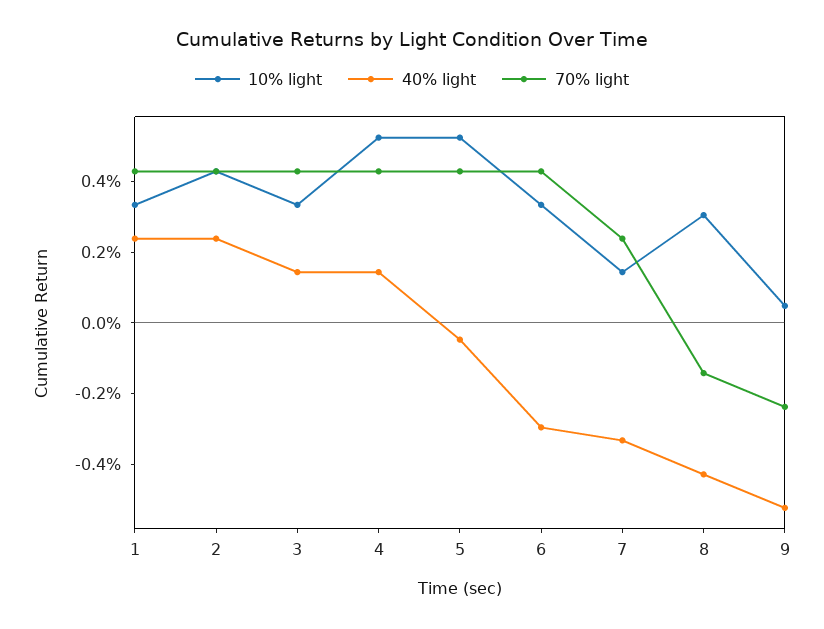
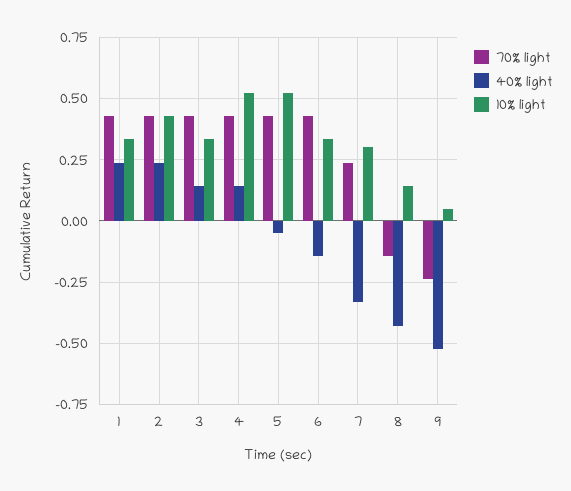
  {
    "10% light": {
      "1": 0.325,
      "2": 0.425,
      "3": 0.325,
      "4": 0.525,
      "5": 0.525,
      "6": 0.325,
-     "7": 0.15,
+     "7": 0.3,
-     "8": 0.3,
+     "8": 0.15,
      "9": 0.05
    },
    "40% light": {
      "1": 0.25,
      "2": 0.25,
      "3": 0.15,
      "4": 0.15,
      "5": -0.05,
-     "6": -0.3,
+     "6": -0.15,
      "7": -0.325,
      "8": -0.425,
      "9": -0.525
    },
    "70% light": {
      "1": 0.425,
      "2": 0.425,
      "3": 0.425,
      "4": 0.425,
      "5": 0.425,
      "6": 0.425,
      "7": 0.25,
      "8": -0.15,
      "9": -0.25
    }
  }

